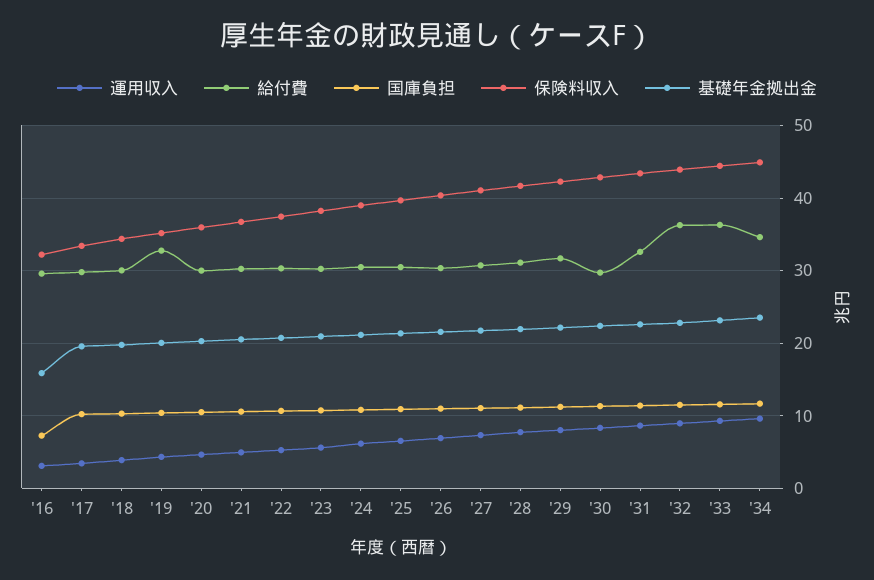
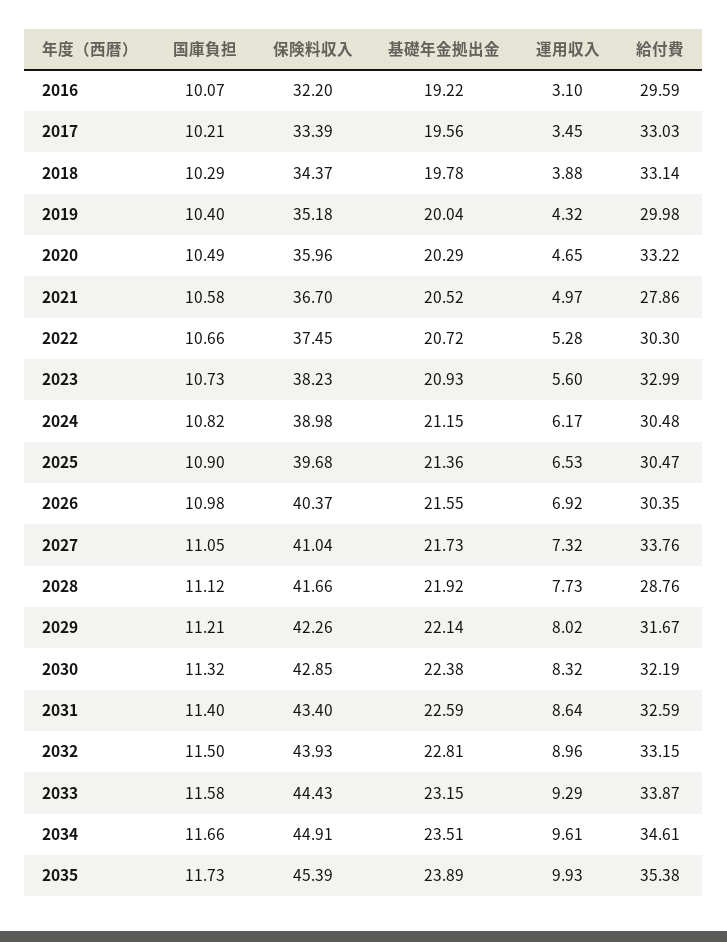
  {
    "運用収入": {
      "'16": 3.1,
      "'17": 3.45,
      "'18": 3.88,
      "'19": 4.32,
      "'20": 4.65,
      "'21": 4.97,
      "'22": 5.28,
      "'23": 5.6,
      "'24": 6.17,
      "'25": 6.53,
      "'26": 6.92,
      "'27": 7.32,
      "'28": 7.73,
      "'29": 8.02,
      "'30": 8.32,
      "'31": 8.64,
      "'32": 8.96,
      "'33": 9.29,
-     "'34": 9.61
+     "'34": 9.61,
+     "2035": 9.93
    },
    "給付費": {
      "'16": 29.59,
-     "'17": 30,
+     "'17": 33.03,
-     "'18": 30,
+     "'18": 33.14,
-     "'19": 33,
+     "'19": 29.98,
-     "'20": 30,
+     "'20": 33.22,
-     "'21": 30,
+     "'21": 27.86,
      "'22": 30.3,
-     "'23": 30,
+     "'23": 32.99,
      "'24": 30.48,
      "'25": 30.47,
      "'26": 30.35,
-     "'27": 31,
+     "'27": 33.76,
-     "'28": 31,
+     "'28": 28.76,
      "'29": 31.67,
-     "'30": 30,
+     "'30": 32.19,
      "'31": 32.59,
-     "'32": 36,
+     "'32": 33.15,
-     "'33": 36,
+     "'33": 33.87,
-     "'34": 34.61
+     "'34": 34.61,
+     "2035": 35.38
    },
    "国庫負担": {
-     "'16": 7,
+     "'16": 10.07,
      "'17": 10.21,
      "'18": 10.29,
      "'19": 10.4,
      "'20": 10.49,
      "'21": 10.58,
      "'22": 10.66,
      "'23": 10.73,
      "'24": 10.82,
      "'25": 10.9,
      "'26": 10.98,
      "'27": 11.05,
      "'28": 11.12,
      "'29": 11.21,
      "'30": 11.32,
      "'31": 11.4,
      "'32": 11.5,
      "'33": 11.58,
-     "'34": 11.66
+     "'34": 11.66,
+     "2035": 11.73
    },
    "保険料収入": {
      "'16": 32.2,
      "'17": 33.39,
      "'18": 34.37,
      "'19": 35.18,
      "'20": 35.96,
      "'21": 36.7,
      "'22": 37.45,
      "'23": 38.23,
      "'24": 38.98,
      "'25": 39.68,
      "'26": 40.37,
      "'27": 41.04,
      "'28": 41.66,
      "'29": 42.26,
      "'30": 42.85,
      "'31": 43.4,
      "'32": 43.93,
      "'33": 44.43,
-     "'34": 44.91
+     "'34": 44.91,
+     "2035": 45.39
    },
    "基礎年金拠出金": {
-     "'16": 16,
+     "'16": 19.22,
      "'17": 19.56,
      "'18": 19.78,
      "'19": 20.04,
      "'20": 20.29,
      "'21": 20.52,
      "'22": 20.72,
      "'23": 20.93,
      "'24": 21.15,
      "'25": 21.36,
      "'26": 21.55,
      "'27": 21.73,
      "'28": 21.92,
      "'29": 22.14,
      "'30": 22.38,
      "'31": 22.59,
      "'32": 22.81,
      "'33": 23.15,
-     "'34": 23.51
+     "'34": 23.51,
+     "2035": 23.89
    }
  }

